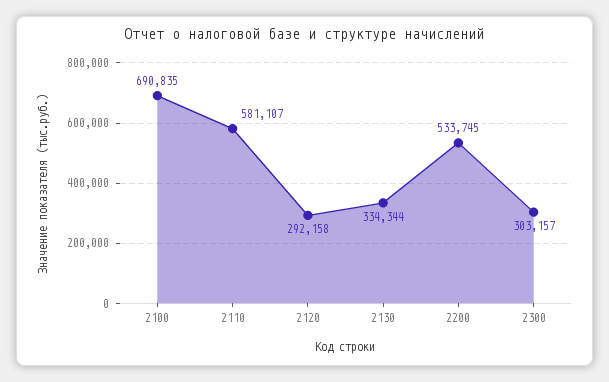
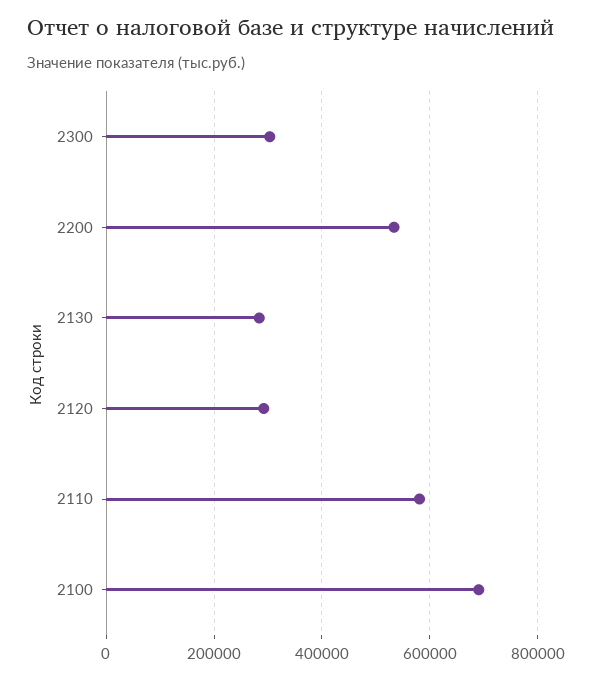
  {
    "2100": 690835,
    "2110": 581107,
    "2120": 292158,
-   "2130": 334344,
+   "2130": 280000,
    "2200": 533745,
    "2300": 303157
  }

